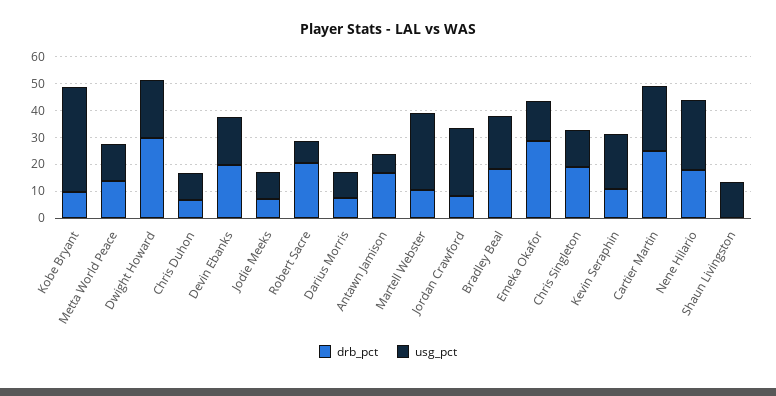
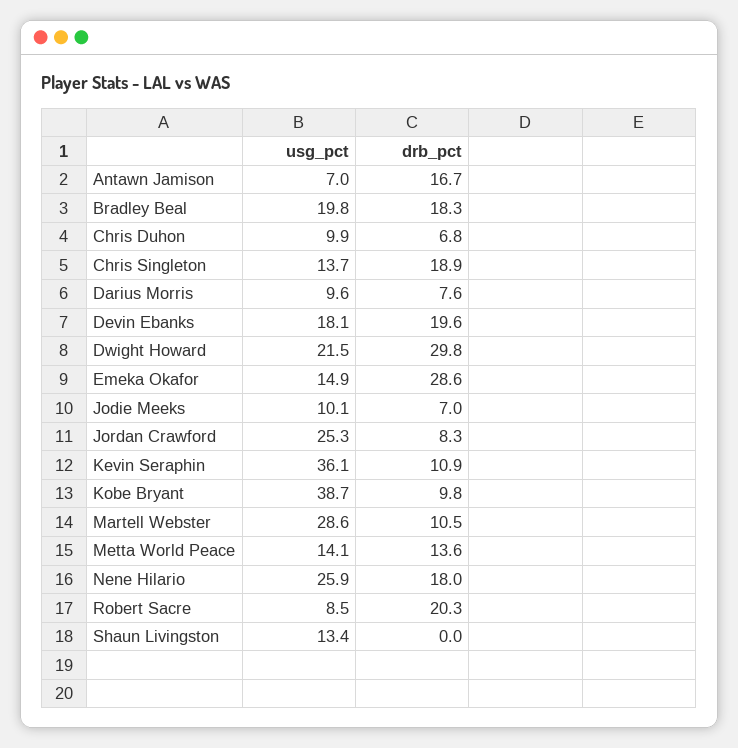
  {
    "drb_pct": {
      "Kobe Bryant": 9.8,
      "Metta World Peace": 13.6,
      "Dwight Howard": 29.8,
      "Chris Duhon": 6.8,
      "Devin Ebanks": 19.6,
      "Jodie Meeks": 7,
      "Robert Sacre": 20.3,
      "Darius Morris": 7.6,
      "Antawn Jamison": 16.7,
      "Martell Webster": 10.5,
      "Jordan Crawford": 8.3,
      "Bradley Beal": 18.3,
      "Emeka Okafor": 28.6,
      "Chris Singleton": 18.9,
      "Kevin Seraphin": 10.9,
-     "Cartier Martin": 25,
      "Nene Hilario": 18,
      "Shaun Livingston": 0
    },
    "usg_pct": {
      "Kobe Bryant": 38.7,
      "Metta World Peace": 14.1,
      "Dwight Howard": 21.5,
      "Chris Duhon": 9.9,
      "Devin Ebanks": 18.1,
      "Jodie Meeks": 10.1,
      "Robert Sacre": 8.5,
      "Darius Morris": 9.6,
      "Antawn Jamison": 7,
      "Martell Webster": 28.6,
      "Jordan Crawford": 25.3,
      "Bradley Beal": 19.8,
      "Emeka Okafor": 14.9,
      "Chris Singleton": 13.7,
-     "Kevin Seraphin": 20,
+     "Kevin Seraphin": 36.1,
-     "Cartier Martin": 25,
      "Nene Hilario": 25.9,
      "Shaun Livingston": 13.4
    }
  }

